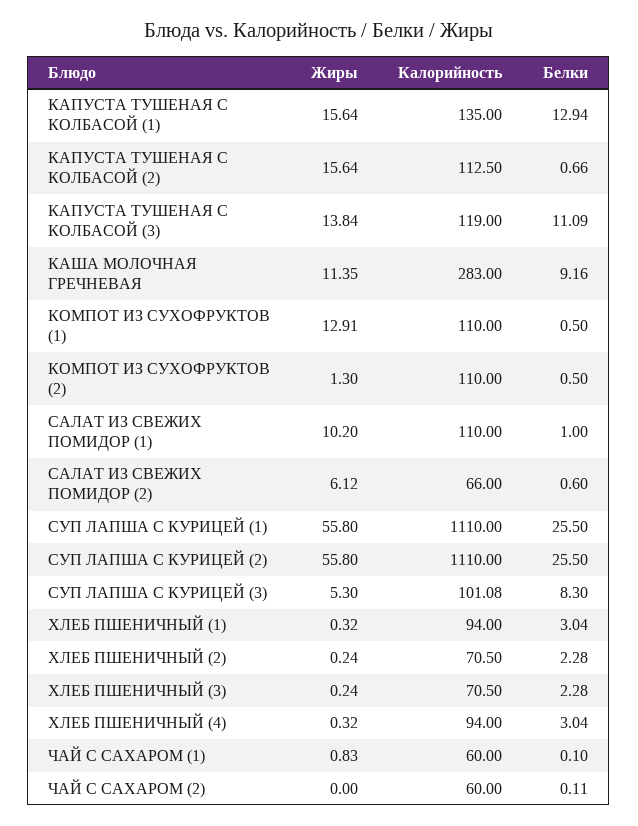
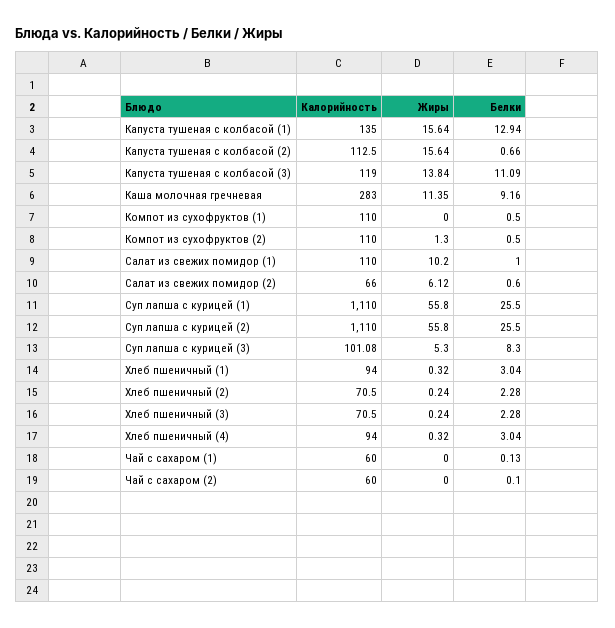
  {
    "Жиры": {
      "КАПУСТА ТУШЕНАЯ С КОЛБАСОЙ (1)": 15.64,
      "КАПУСТА ТУШЕНАЯ С КОЛБАСОЙ (2)": 15.64,
      "КАПУСТА ТУШЕНАЯ С КОЛБАСОЙ (3)": 13.84,
      "КАША МОЛОЧНАЯ ГРЕЧНЕВАЯ": 11.35,
-     "КОМПОТ ИЗ СУХОФРУКТОВ (1)": 12.91,
+     "КОМПОТ ИЗ СУХОФРУКТОВ (1)": 0,
      "КОМПОТ ИЗ СУХОФРУКТОВ (2)": 1.3,
      "САЛАТ ИЗ СВЕЖИХ ПОМИДОР (1)": 10.2,
      "САЛАТ ИЗ СВЕЖИХ ПОМИДОР (2)": 6.12,
      "СУП ЛАПША С КУРИЦЕЙ (1)": 55.8,
      "СУП ЛАПША С КУРИЦЕЙ (2)": 55.8,
      "СУП ЛАПША С КУРИЦЕЙ (3)": 5.3,
      "ХЛЕБ ПШЕНИЧНЫЙ (1)": 0.32,
      "ХЛЕБ ПШЕНИЧНЫЙ (2)": 0.24,
      "ХЛЕБ ПШЕНИЧНЫЙ (3)": 0.24,
      "ХЛЕБ ПШЕНИЧНЫЙ (4)": 0.32,
-     "ЧАЙ С САХАРОМ (1)": 0.83,
+     "ЧАЙ С САХАРОМ (1)": 0,
      "ЧАЙ С САХАРОМ (2)": 0
    },
    "Калорийность": {
      "КАПУСТА ТУШЕНАЯ С КОЛБАСОЙ (1)": 135,
      "КАПУСТА ТУШЕНАЯ С КОЛБАСОЙ (2)": 112.5,
      "КАПУСТА ТУШЕНАЯ С КОЛБАСОЙ (3)": 119,
      "КАША МОЛОЧНАЯ ГРЕЧНЕВАЯ": 283,
      "КОМПОТ ИЗ СУХОФРУКТОВ (1)": 110,
      "КОМПОТ ИЗ СУХОФРУКТОВ (2)": 110,
      "САЛАТ ИЗ СВЕЖИХ ПОМИДОР (1)": 110,
      "САЛАТ ИЗ СВЕЖИХ ПОМИДОР (2)": 66,
      "СУП ЛАПША С КУРИЦЕЙ (1)": 1110,
      "СУП ЛАПША С КУРИЦЕЙ (2)": 1110,
      "СУП ЛАПША С КУРИЦЕЙ (3)": 101.08,
      "ХЛЕБ ПШЕНИЧНЫЙ (1)": 94,
      "ХЛЕБ ПШЕНИЧНЫЙ (2)": 70.5,
      "ХЛЕБ ПШЕНИЧНЫЙ (3)": 70.5,
      "ХЛЕБ ПШЕНИЧНЫЙ (4)": 94,
      "ЧАЙ С САХАРОМ (1)": 60,
      "ЧАЙ С САХАРОМ (2)": 60
    },
    "Белки": {
      "КАПУСТА ТУШЕНАЯ С КОЛБАСОЙ (1)": 12.94,
      "КАПУСТА ТУШЕНАЯ С КОЛБАСОЙ (2)": 0.66,
      "КАПУСТА ТУШЕНАЯ С КОЛБАСОЙ (3)": 11.09,
      "КАША МОЛОЧНАЯ ГРЕЧНЕВАЯ": 9.16,
      "КОМПОТ ИЗ СУХОФРУКТОВ (1)": 0.5,
      "КОМПОТ ИЗ СУХОФРУКТОВ (2)": 0.5,
      "САЛАТ ИЗ СВЕЖИХ ПОМИДОР (1)": 1,
      "САЛАТ ИЗ СВЕЖИХ ПОМИДОР (2)": 0.6,
      "СУП ЛАПША С КУРИЦЕЙ (1)": 25.5,
      "СУП ЛАПША С КУРИЦЕЙ (2)": 25.5,
      "СУП ЛАПША С КУРИЦЕЙ (3)": 8.3,
      "ХЛЕБ ПШЕНИЧНЫЙ (1)": 3.04,
      "ХЛЕБ ПШЕНИЧНЫЙ (2)": 2.28,
      "ХЛЕБ ПШЕНИЧНЫЙ (3)": 2.28,
      "ХЛЕБ ПШЕНИЧНЫЙ (4)": 3.04,
-     "ЧАЙ С САХАРОМ (1)": 0.1,
+     "ЧАЙ С САХАРОМ (1)": 0.13,
-     "ЧАЙ С САХАРОМ (2)": 0.11
+     "ЧАЙ С САХАРОМ (2)": 0.1
    }
  }

